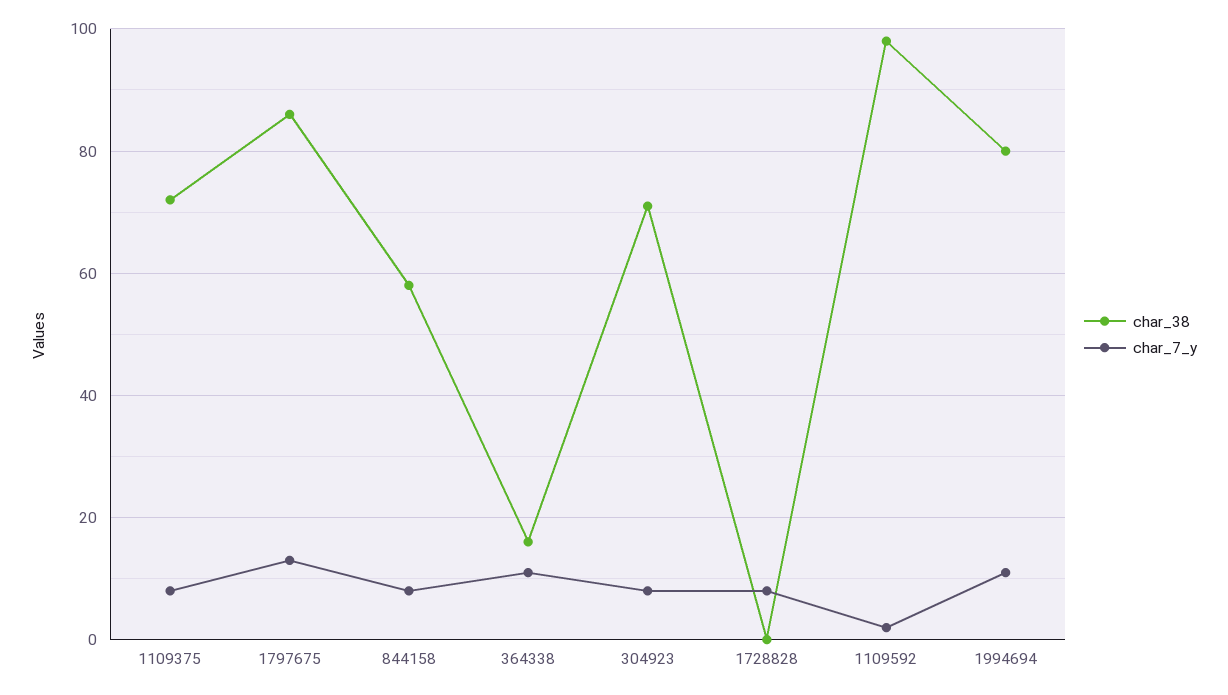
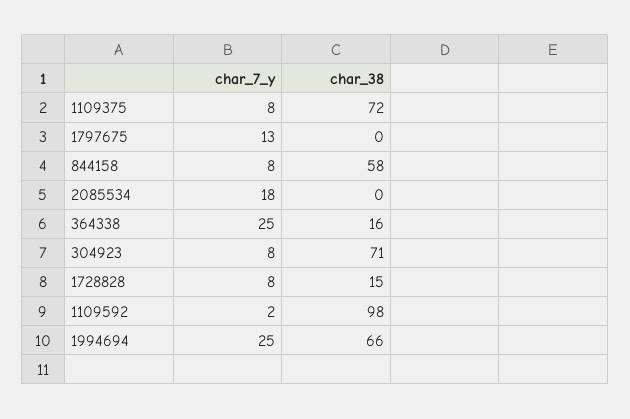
  {
    "char_38": {
      "1109375": 72,
-     "1797675": 85,
+     "1797675": 0,
      "844158": 58,
      "364338": 16,
      "304923": 71,
-     "1728828": 0,
+     "1728828": 15,
      "1109592": 98,
-     "1994694": 80
+     "1994694": 66,
+     "2085534": 0
    },
    "char_7_y": {
      "1109375": 8,
      "1797675": 13,
      "844158": 8,
-     "364338": 10,
+     "364338": 25,
      "304923": 8,
      "1728828": 8,
      "1109592": 2,
-     "1994694": 10
+     "1994694": 25,
+     "2085534": 18
    }
  }

